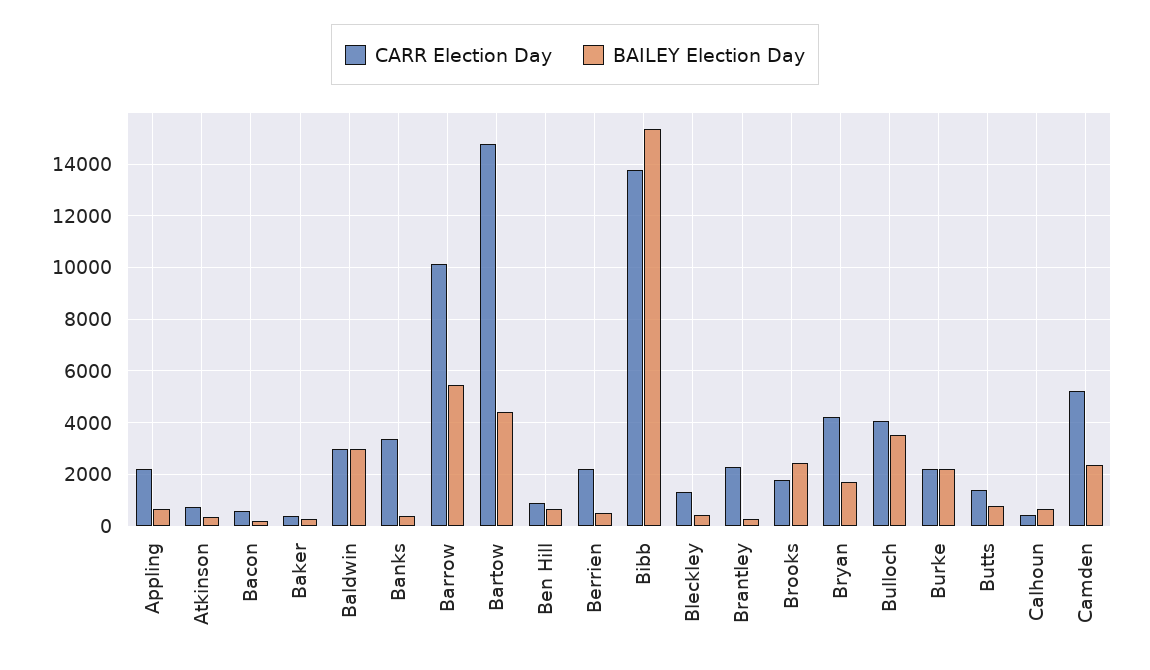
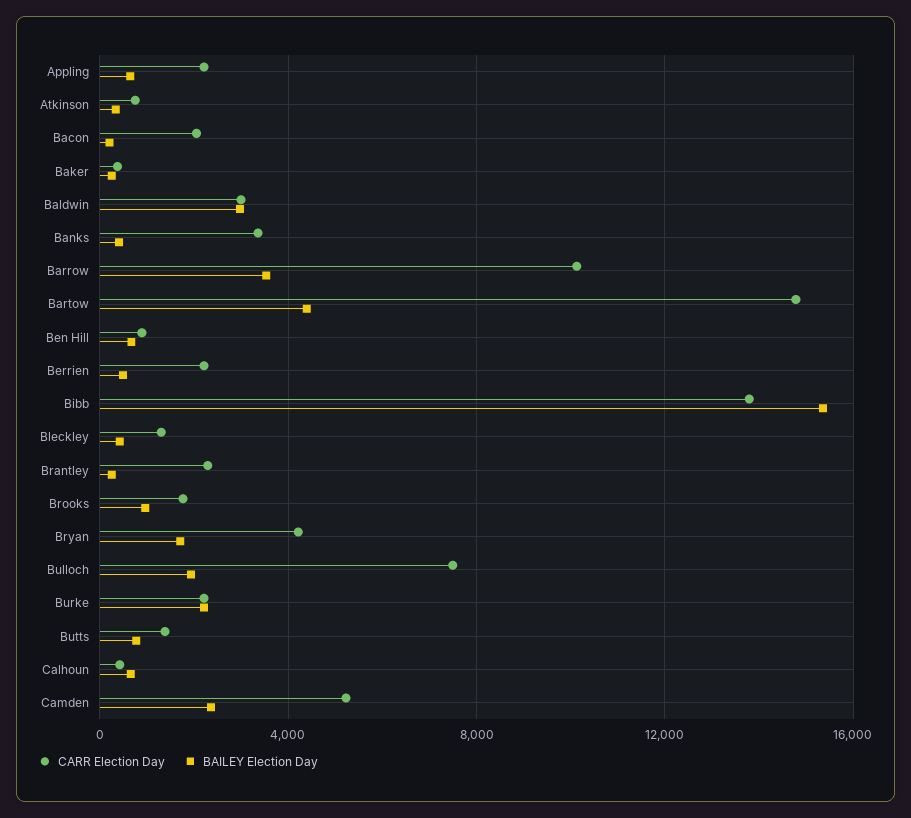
  {
    "CARR Election Day": {
      "Appling": 2250,
      "Atkinson": 750,
-     "Bacon": 500,
+     "Bacon": 2000,
      "Baker": 500,
      "Baldwin": 3000,
      "Banks": 3250,
      "Barrow": 10250,
      "Bartow": 14750,
      "Ben Hill": 1000,
      "Berrien": 2250,
      "Bibb": 13750,
      "Bleckley": 1250,
      "Brantley": 2250,
      "Brooks": 1750,
      "Bryan": 4250,
-     "Bulloch": 4000,
+     "Bulloch": 7500,
      "Burke": 2250,
      "Butts": 1500,
      "Calhoun": 500,
      "Camden": 5250
    },
    "BAILEY Election Day": {
      "Appling": 750,
      "Atkinson": 250,
      "Bacon": 250,
      "Baker": 250,
      "Baldwin": 3000,
      "Banks": 500,
-     "Barrow": 5500,
+     "Barrow": 3500,
      "Bartow": 4500,
      "Ben Hill": 750,
      "Berrien": 500,
      "Bibb": 15250,
      "Bleckley": 500,
      "Brantley": 250,
-     "Brooks": 2500,
+     "Brooks": 1000,
      "Bryan": 1750,
-     "Bulloch": 3500,
+     "Bulloch": 2000,
      "Burke": 2250,
      "Butts": 750,
      "Calhoun": 750,
      "Camden": 2250
    }
  }

